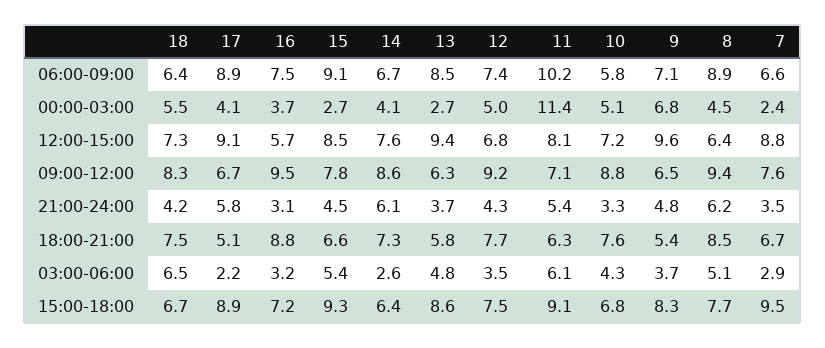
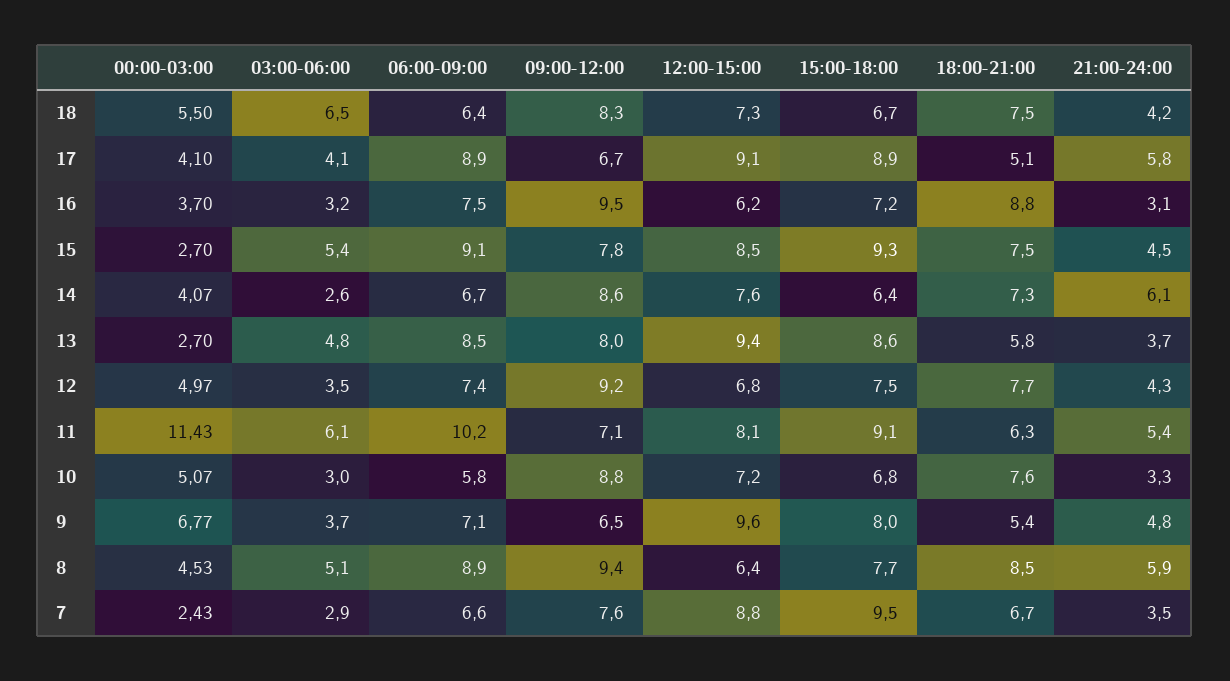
  {
    "18": {
      "06:00-09:00": 6.4,
      "00:00-03:00": 5.5,
      "12:00-15:00": 7.3,
      "09:00-12:00": 8.3,
      "21:00-24:00": 4.2,
      "18:00-21:00": 7.5,
      "03:00-06:00": 6.5,
      "15:00-18:00": 6.7
    },
    "17": {
      "06:00-09:00": 8.9,
      "00:00-03:00": 4.1,
      "12:00-15:00": 9.1,
      "09:00-12:00": 6.7,
      "21:00-24:00": 5.8,
      "18:00-21:00": 5.1,
-     "03:00-06:00": 2.2,
+     "03:00-06:00": 4.1,
      "15:00-18:00": 8.9
    },
    "16": {
      "06:00-09:00": 7.5,
      "00:00-03:00": 3.7,
-     "12:00-15:00": 5.7,
+     "12:00-15:00": 6.2,
      "09:00-12:00": 9.5,
      "21:00-24:00": 3.1,
      "18:00-21:00": 8.8,
      "03:00-06:00": 3.2,
      "15:00-18:00": 7.2
    },
    "15": {
      "06:00-09:00": 9.1,
      "00:00-03:00": 2.7,
      "12:00-15:00": 8.5,
      "09:00-12:00": 7.8,
      "21:00-24:00": 4.5,
-     "18:00-21:00": 6.6,
+     "18:00-21:00": 7.5,
      "03:00-06:00": 5.4,
      "15:00-18:00": 9.3
    },
    "14": {
      "06:00-09:00": 6.7,
      "00:00-03:00": 4.07,
      "12:00-15:00": 7.6,
      "09:00-12:00": 8.6,
      "21:00-24:00": 6.1,
      "18:00-21:00": 7.3,
      "03:00-06:00": 2.6,
      "15:00-18:00": 6.4
    },
    "13": {
      "06:00-09:00": 8.5,
      "00:00-03:00": 2.7,
      "12:00-15:00": 9.4,
-     "09:00-12:00": 6.3,
+     "09:00-12:00": 8,
      "21:00-24:00": 3.7,
      "18:00-21:00": 5.8,
      "03:00-06:00": 4.8,
      "15:00-18:00": 8.6
    },
    "12": {
      "06:00-09:00": 7.4,
      "00:00-03:00": 4.97,
      "12:00-15:00": 6.8,
      "09:00-12:00": 9.2,
      "21:00-24:00": 4.3,
      "18:00-21:00": 7.7,
      "03:00-06:00": 3.5,
      "15:00-18:00": 7.5
    },
    "11": {
      "06:00-09:00": 10.2,
      "00:00-03:00": 11.43,
      "12:00-15:00": 8.1,
      "09:00-12:00": 7.1,
      "21:00-24:00": 5.4,
      "18:00-21:00": 6.3,
      "03:00-06:00": 6.1,
      "15:00-18:00": 9.1
    },
    "10": {
      "06:00-09:00": 5.8,
      "00:00-03:00": 5.07,
      "12:00-15:00": 7.2,
      "09:00-12:00": 8.8,
      "21:00-24:00": 3.3,
      "18:00-21:00": 7.6,
-     "03:00-06:00": 4.3,
+     "03:00-06:00": 3,
      "15:00-18:00": 6.8
    },
    "9": {
      "06:00-09:00": 7.1,
      "00:00-03:00": 6.77,
      "12:00-15:00": 9.6,
      "09:00-12:00": 6.5,
      "21:00-24:00": 4.8,
      "18:00-21:00": 5.4,
      "03:00-06:00": 3.7,
-     "15:00-18:00": 8.3
+     "15:00-18:00": 8
    },
    "8": {
      "06:00-09:00": 8.9,
      "00:00-03:00": 4.53,
      "12:00-15:00": 6.4,
      "09:00-12:00": 9.4,
-     "21:00-24:00": 6.2,
+     "21:00-24:00": 5.9,
      "18:00-21:00": 8.5,
      "03:00-06:00": 5.1,
      "15:00-18:00": 7.7
    },
    "7": {
      "06:00-09:00": 6.6,
      "00:00-03:00": 2.43,
      "12:00-15:00": 8.8,
      "09:00-12:00": 7.6,
      "21:00-24:00": 3.5,
      "18:00-21:00": 6.7,
      "03:00-06:00": 2.9,
      "15:00-18:00": 9.5
    }
  }

